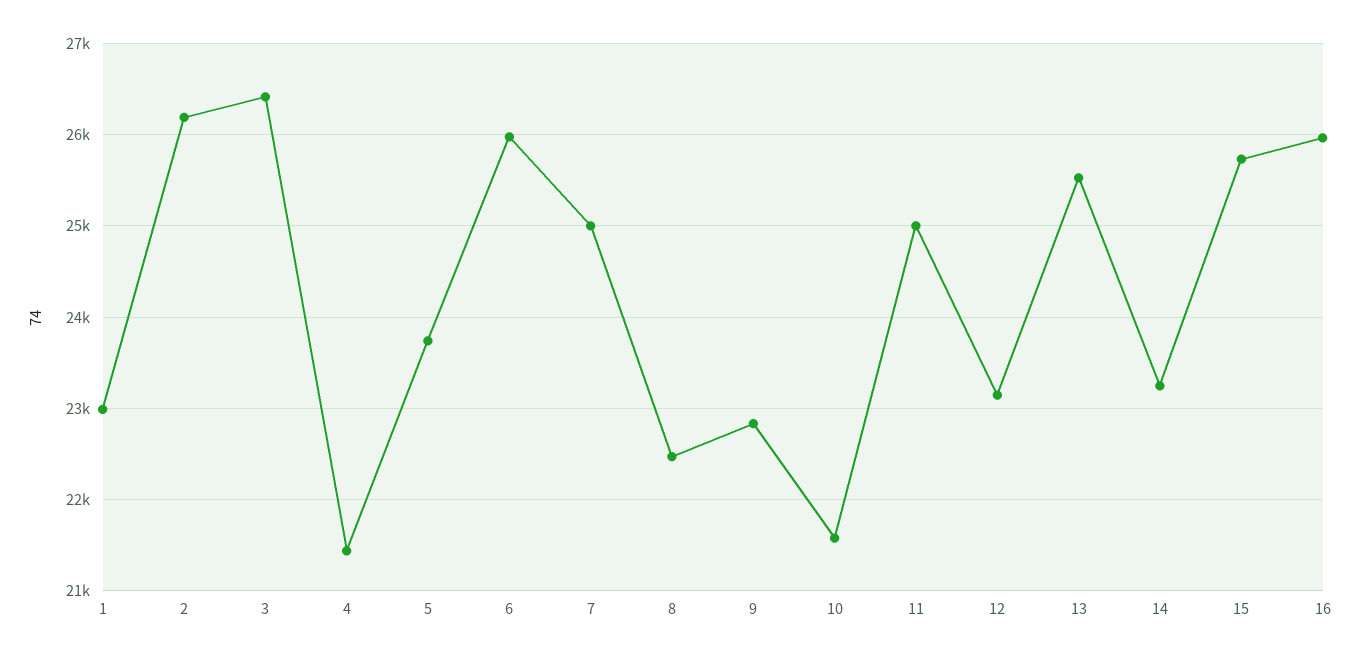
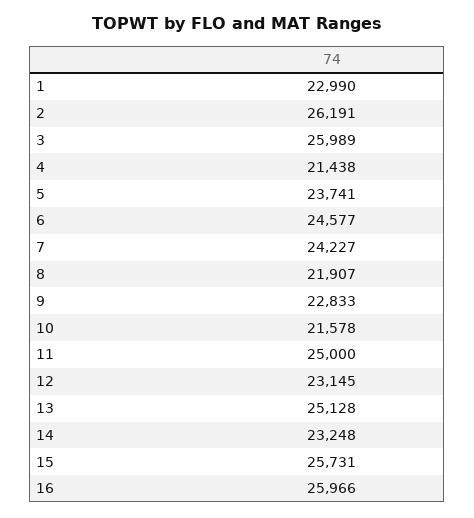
  {
    "1": 22990,
    "2": 26191,
-   "3": 26400,
+   "3": 25989,
    "4": 21438,
    "5": 23741,
-   "6": 26000,
+   "6": 24577,
-   "7": 25000,
+   "7": 24227,
-   "8": 22500,
+   "8": 21907,
    "9": 22833,
    "10": 21578,
    "11": 25000,
    "12": 23145,
-   "13": 25500,
+   "13": 25128,
    "14": 23248,
    "15": 25731,
    "16": 25966
  }

